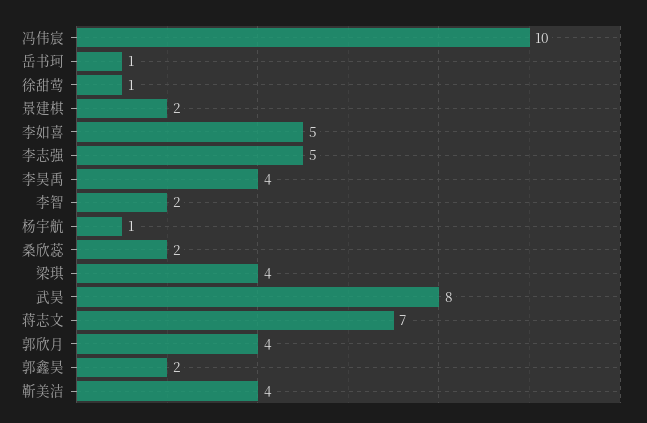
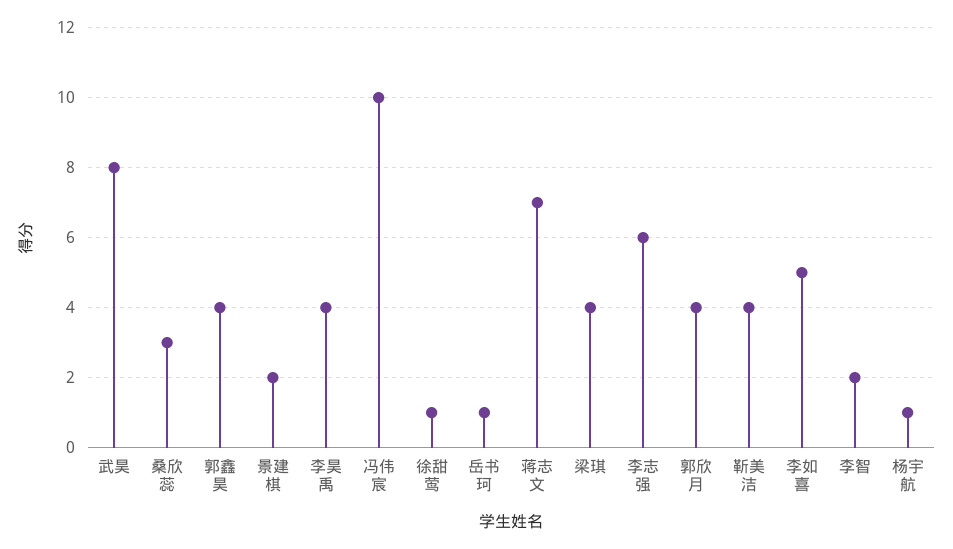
  {
    "冯伟宸": 10,
    "岳书珂": 1,
    "徐甜莺": 1,
    "景建棋": 2,
    "李如喜": 5,
-   "李志强": 5,
+   "李志强": 6,
    "李昊禹": 4,
    "李智": 2,
    "杨宇航": 1,
-   "桑欣蕊": 2,
+   "桑欣蕊": 3,
    "梁琪": 4,
    "武昊": 8,
    "蒋志文": 7,
    "郭欣月": 4,
-   "郭鑫昊": 2,
+   "郭鑫昊": 4,
    "靳美洁": 4
  }

